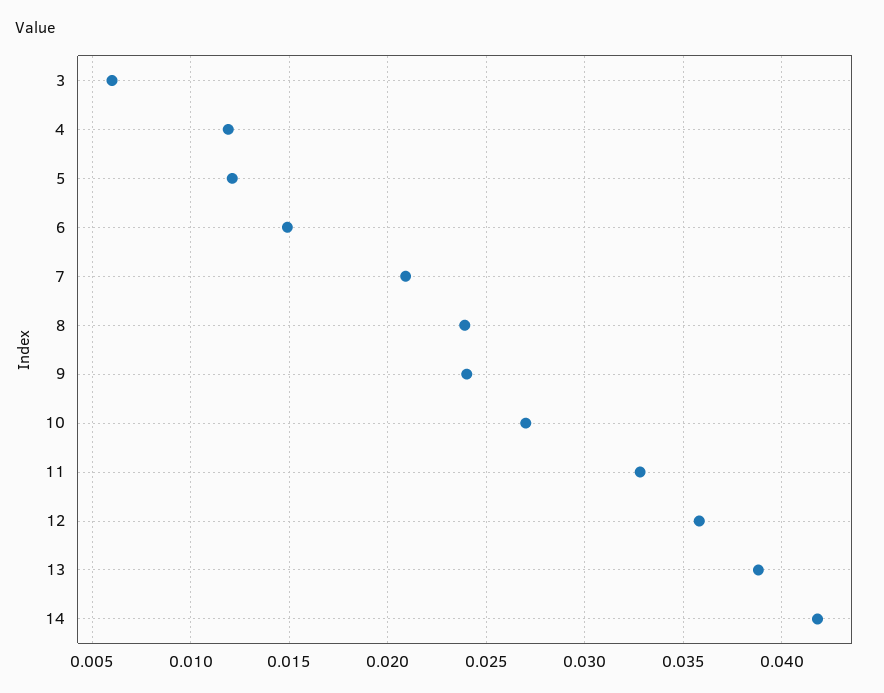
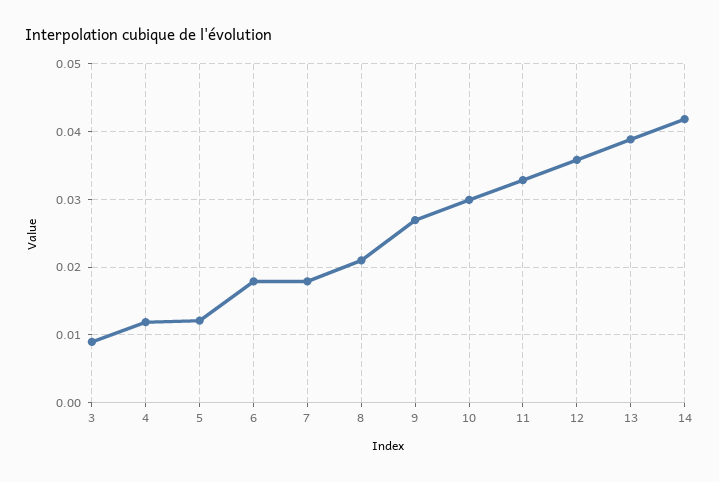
  {
-   "3": 0.006,
+   "3": 0.009,
    "4": 0.012,
    "5": 0.012,
-   "6": 0.015,
+   "6": 0.018,
-   "7": 0.021,
+   "7": 0.018,
-   "8": 0.024,
+   "8": 0.021,
-   "9": 0.024,
+   "9": 0.027,
-   "10": 0.027,
+   "10": 0.03,
    "11": 0.033,
    "12": 0.036,
    "13": 0.039,
    "14": 0.042
  }

